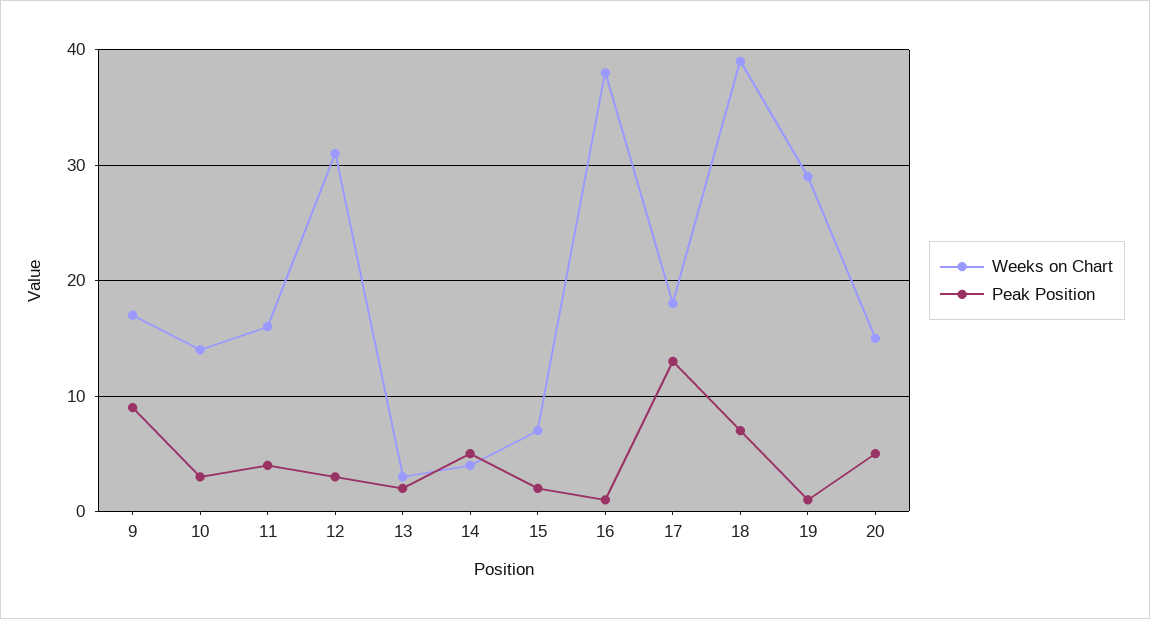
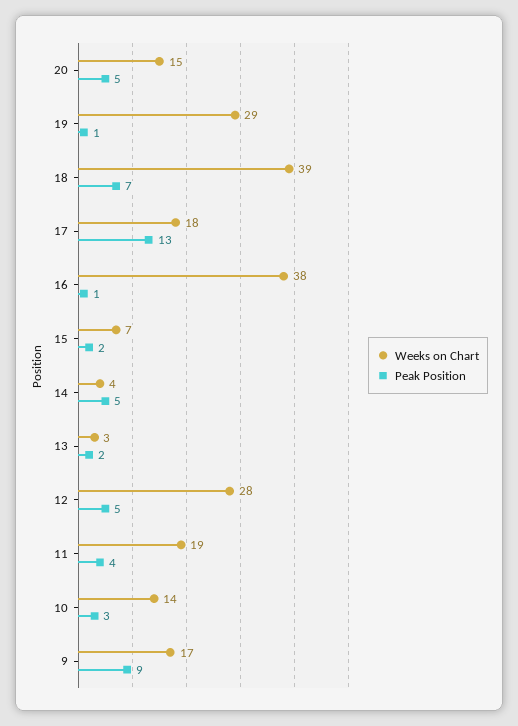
  {
    "Weeks on Chart": {
      "9": 17,
      "10": 14,
-     "11": 16,
+     "11": 19,
-     "12": 31,
+     "12": 28,
      "13": 3,
      "14": 4,
      "15": 7,
      "16": 38,
      "17": 18,
      "18": 39,
      "19": 29,
      "20": 15
    },
    "Peak Position": {
      "9": 9,
      "10": 3,
      "11": 4,
-     "12": 3,
+     "12": 5,
      "13": 2,
      "14": 5,
      "15": 2,
      "16": 1,
      "17": 13,
      "18": 7,
      "19": 1,
      "20": 5
    }
  }

